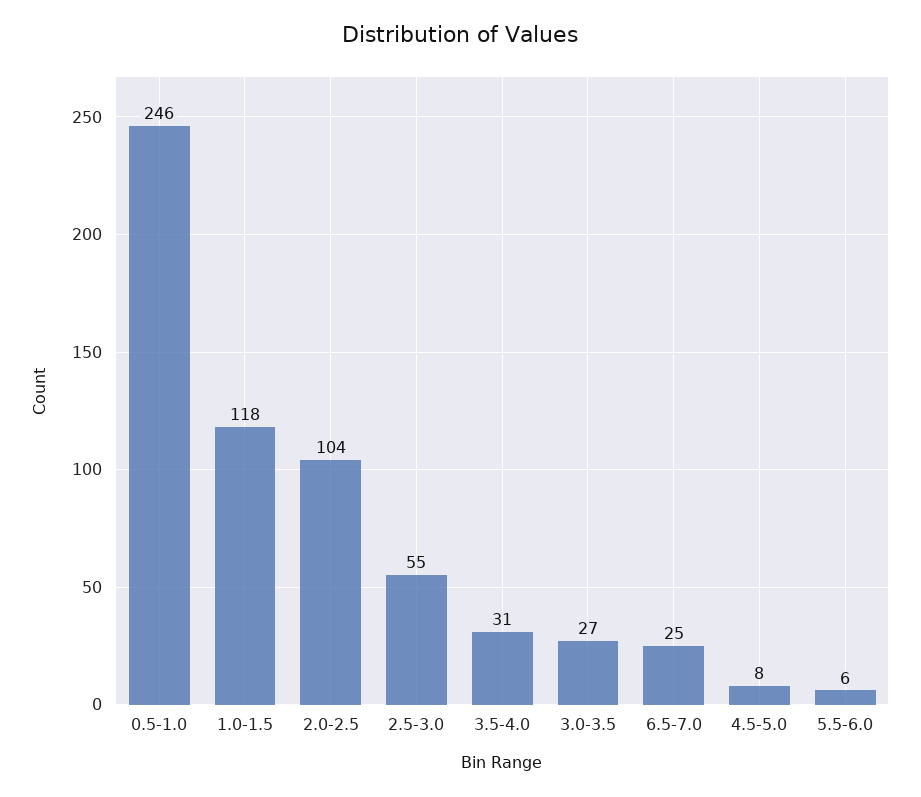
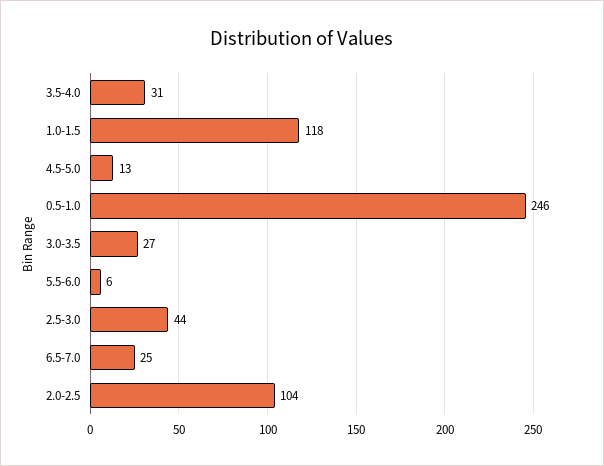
  {
    "0.5-1.0": 246,
    "1.0-1.5": 118,
    "2.0-2.5": 104,
-   "2.5-3.0": 55,
+   "2.5-3.0": 44,
    "3.5-4.0": 31,
    "3.0-3.5": 27,
    "6.5-7.0": 25,
-   "4.5-5.0": 8,
+   "4.5-5.0": 13,
    "5.5-6.0": 6
  }

